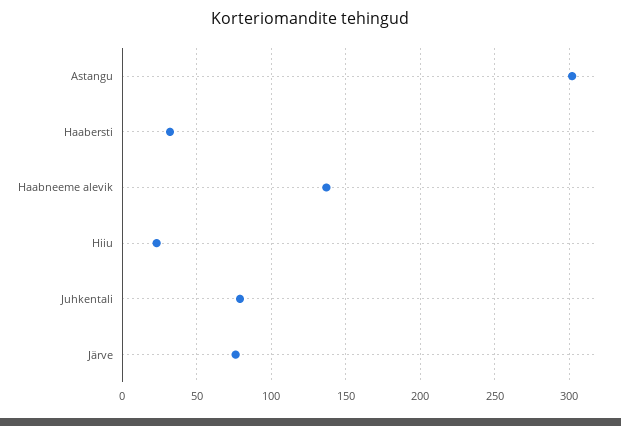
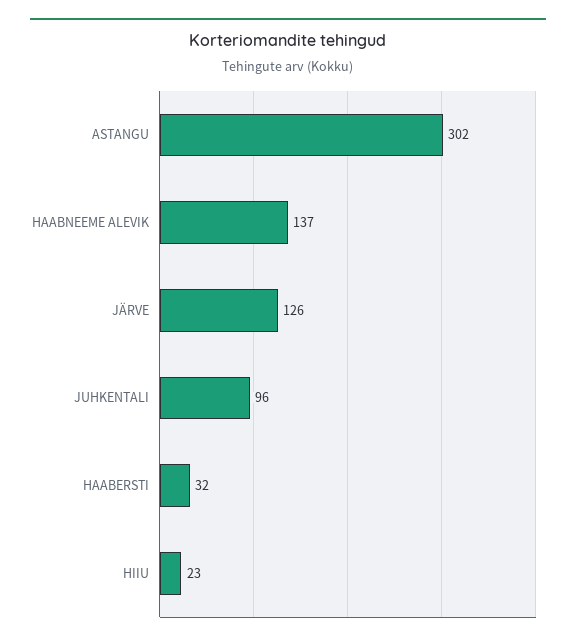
  {
    "Astangu": 302,
    "Haabersti": 32,
    "Haabneeme alevik": 137,
    "Hiiu": 23,
-   "Juhkentali": 80,
+   "Juhkentali": 96,
-   "Järve": 75
+   "Järve": 126
  }

